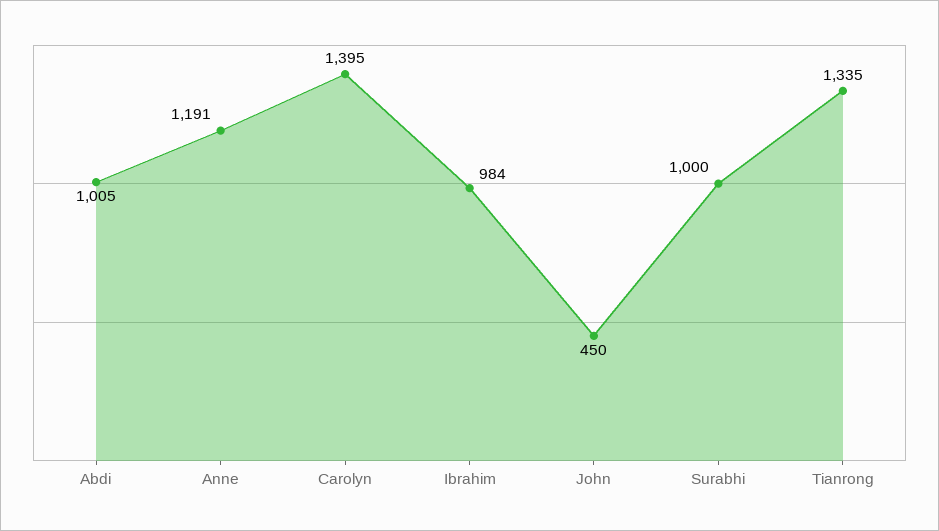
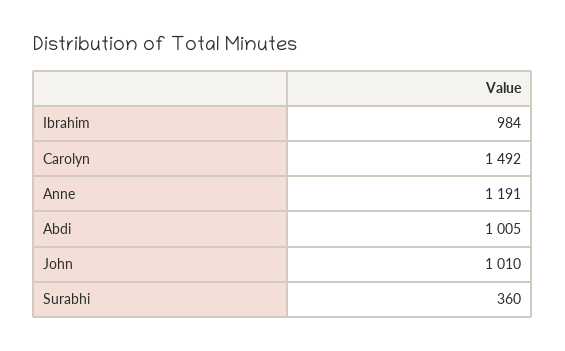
  {
    "Abdi": 1005,
    "Anne": 1191,
-   "Carolyn": 1395,
+   "Carolyn": 1492,
    "Ibrahim": 984,
-   "John": 450,
+   "John": 1010,
-   "Surabhi": 1000,
+   "Surabhi": 360
-   "Tianrong": 1335
  }

